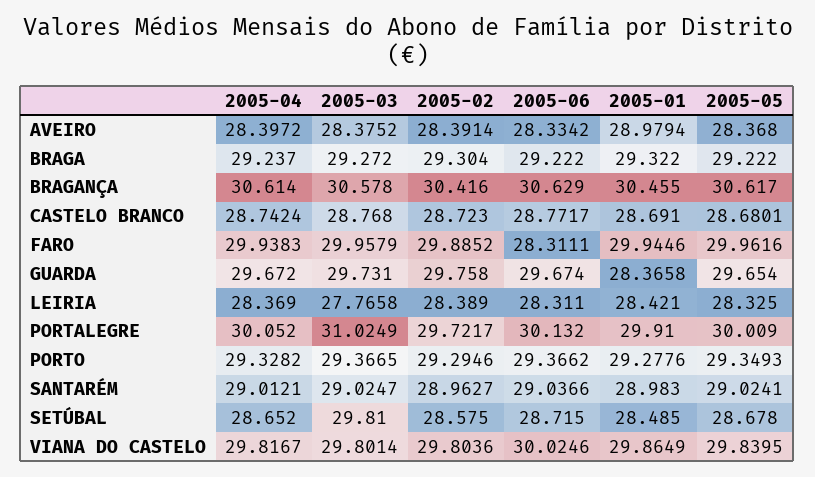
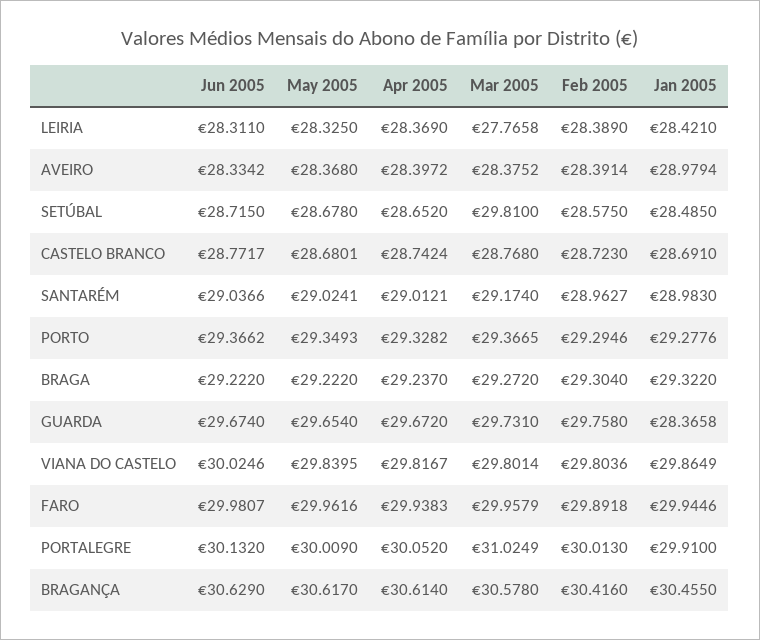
  {
    "2005-04": {
      "AVEIRO": 28.3972,
      "BRAGA": 29.237,
      "BRAGANÇA": 30.614,
      "CASTELO BRANCO": 28.7424,
      "FARO": 29.9383,
      "GUARDA": 29.672,
      "LEIRIA": 28.369,
      "PORTALEGRE": 30.052,
      "PORTO": 29.3282,
      "SANTARÉM": 29.0121,
      "SETÚBAL": 28.652,
      "VIANA DO CASTELO": 29.8167
    },
    "2005-03": {
      "AVEIRO": 28.3752,
      "BRAGA": 29.272,
      "BRAGANÇA": 30.578,
      "CASTELO BRANCO": 28.768,
      "FARO": 29.9579,
      "GUARDA": 29.731,
      "LEIRIA": 27.7658,
      "PORTALEGRE": 31.0249,
      "PORTO": 29.3665,
-     "SANTARÉM": 29.0247,
+     "SANTARÉM": 29.174,
      "SETÚBAL": 29.81,
      "VIANA DO CASTELO": 29.8014
    },
    "2005-02": {
      "AVEIRO": 28.3914,
      "BRAGA": 29.304,
      "BRAGANÇA": 30.416,
      "CASTELO BRANCO": 28.723,
-     "FARO": 29.8852,
+     "FARO": 29.8918,
      "GUARDA": 29.758,
      "LEIRIA": 28.389,
-     "PORTALEGRE": 29.7217,
+     "PORTALEGRE": 30.013,
      "PORTO": 29.2946,
      "SANTARÉM": 28.9627,
      "SETÚBAL": 28.575,
      "VIANA DO CASTELO": 29.8036
    },
    "2005-06": {
      "AVEIRO": 28.3342,
      "BRAGA": 29.222,
      "BRAGANÇA": 30.629,
      "CASTELO BRANCO": 28.7717,
-     "FARO": 28.3111,
+     "FARO": 29.9807,
      "GUARDA": 29.674,
      "LEIRIA": 28.311,
      "PORTALEGRE": 30.132,
      "PORTO": 29.3662,
      "SANTARÉM": 29.0366,
      "SETÚBAL": 28.715,
      "VIANA DO CASTELO": 30.0246
    },
    "2005-01": {
      "AVEIRO": 28.9794,
      "BRAGA": 29.322,
      "BRAGANÇA": 30.455,
      "CASTELO BRANCO": 28.691,
      "FARO": 29.9446,
      "GUARDA": 28.3658,
      "LEIRIA": 28.421,
      "PORTALEGRE": 29.91,
      "PORTO": 29.2776,
      "SANTARÉM": 28.983,
      "SETÚBAL": 28.485,
      "VIANA DO CASTELO": 29.8649
    },
    "2005-05": {
      "AVEIRO": 28.368,
      "BRAGA": 29.222,
      "BRAGANÇA": 30.617,
      "CASTELO BRANCO": 28.6801,
      "FARO": 29.9616,
      "GUARDA": 29.654,
      "LEIRIA": 28.325,
      "PORTALEGRE": 30.009,
      "PORTO": 29.3493,
      "SANTARÉM": 29.0241,
      "SETÚBAL": 28.678,
      "VIANA DO CASTELO": 29.8395
    }
  }

